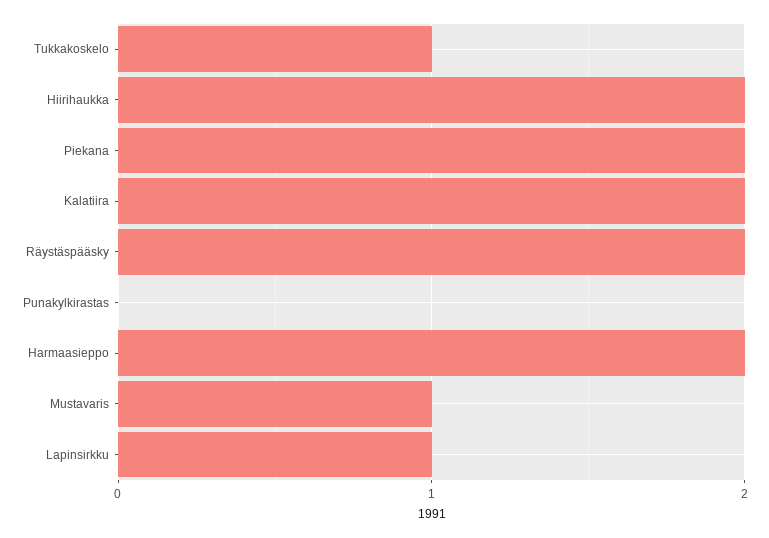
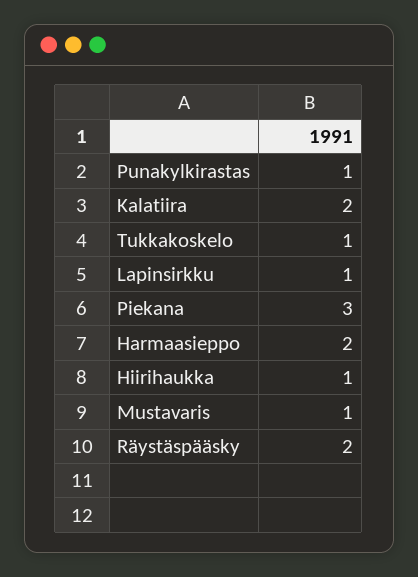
  {
    "Tukkakoskelo": 1,
-   "Hiirihaukka": 2,
+   "Hiirihaukka": 1,
-   "Piekana": 2,
+   "Piekana": 3,
    "Kalatiira": 2,
    "Räystäspääsky": 2,
-   "Punakylkirastas": 0,
+   "Punakylkirastas": 1,
    "Harmaasieppo": 2,
    "Mustavaris": 1,
    "Lapinsirkku": 1
  }

